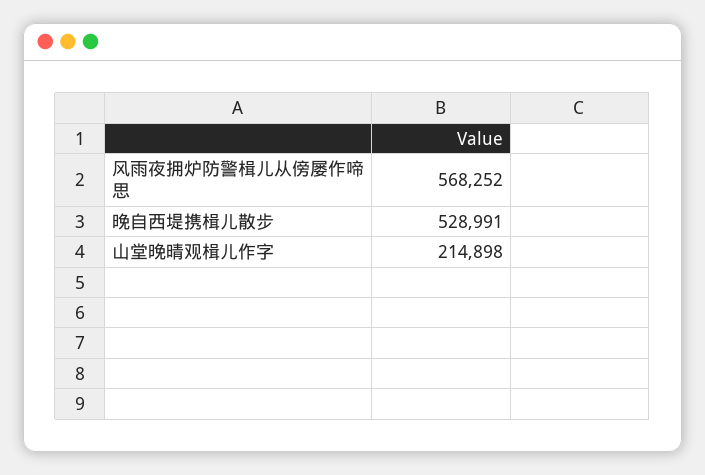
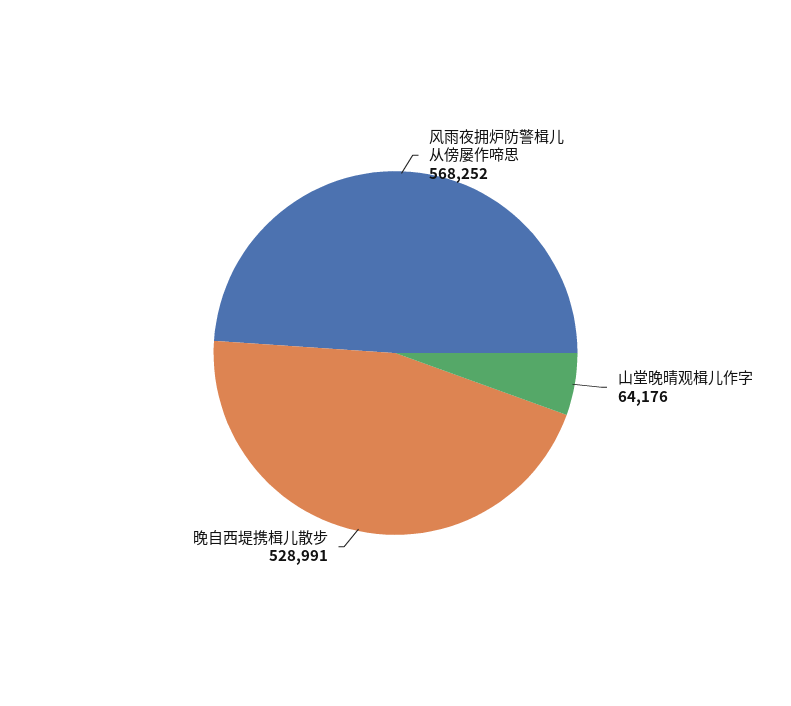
  {
    "风雨夜拥炉防警楫儿从傍屡作啼思": 568252,
    "晚自西堤携楫儿散步": 528991,
-   "山堂晚晴观楫儿作字": 214898
+   "山堂晚晴观楫儿作字": 64176
  }

